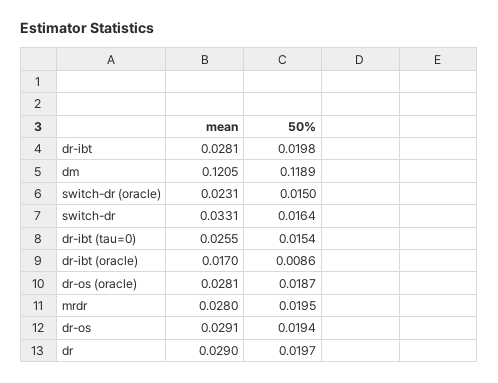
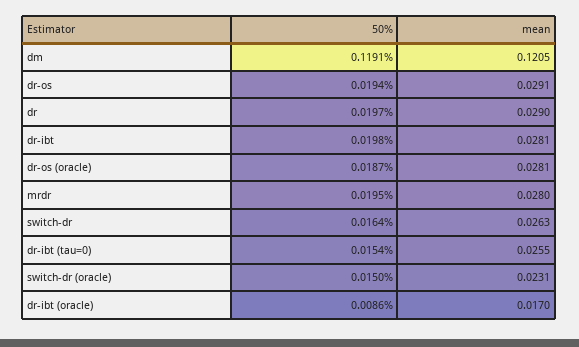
  {
    "mean": {
      "dr-ibt": 0.0281,
      "dm": 0.1205,
      "switch-dr (oracle)": 0.0231,
-     "switch-dr": 0.0331,
+     "switch-dr": 0.0263,
      "dr-ibt (tau=0)": 0.0255,
      "dr-ibt (oracle)": 0.017,
      "dr-os (oracle)": 0.0281,
      "mrdr": 0.028,
      "dr-os": 0.0291,
      "dr": 0.029
    },
    "50%": {
      "dr-ibt": 0.0198,
-     "dm": 0.1189,
+     "dm": 0.1191,
      "switch-dr (oracle)": 0.015,
      "switch-dr": 0.0164,
      "dr-ibt (tau=0)": 0.0154,
      "dr-ibt (oracle)": 0.0086,
      "dr-os (oracle)": 0.0187,
      "mrdr": 0.0195,
      "dr-os": 0.0194,
      "dr": 0.0197
    }
  }

